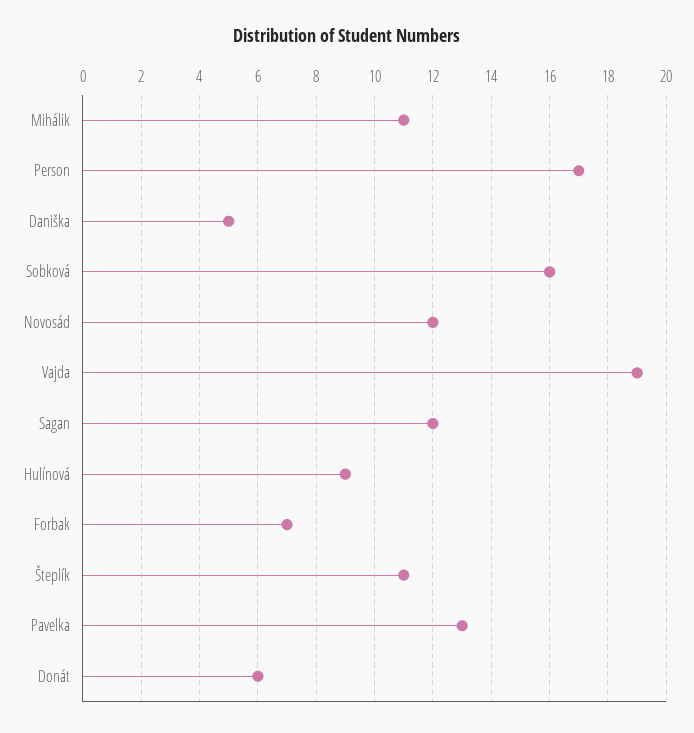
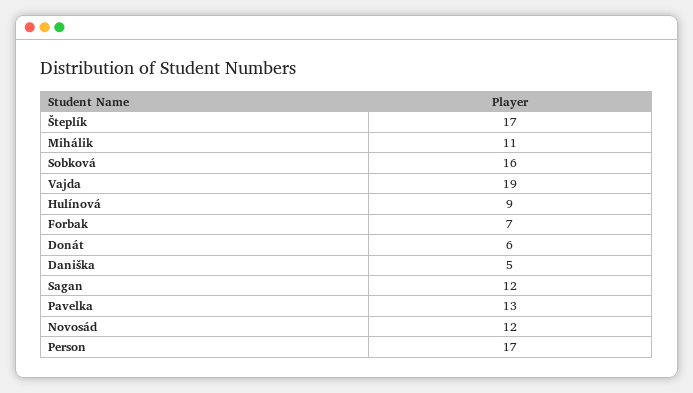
  {
    "Mihálik": 11,
    "Person": 17,
    "Daniška": 5,
    "Sobková": 16,
    "Novosád": 12,
    "Vajda": 19,
    "Sagan": 12,
    "Hulínová": 9,
    "Forbak": 7,
-   "Šteplík": 11,
+   "Šteplík": 17,
    "Pavelka": 13,
    "Donát": 6
  }

